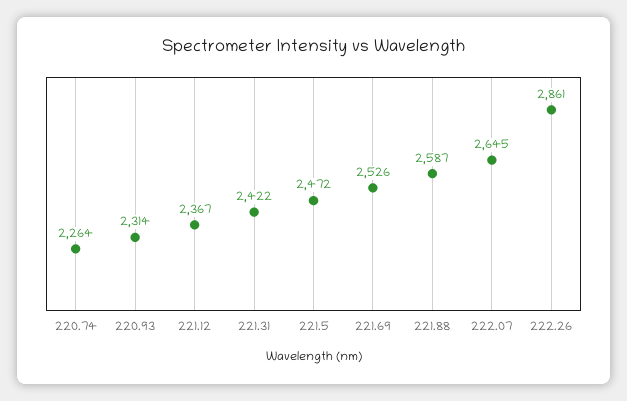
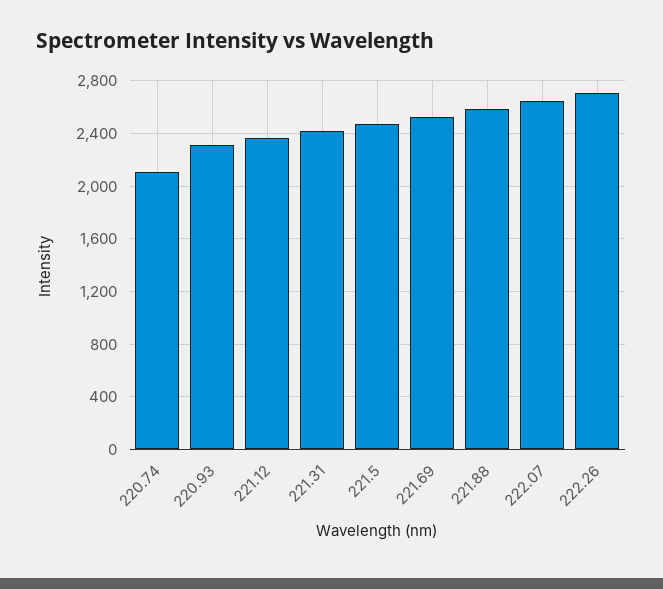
  {
-   "220.74": 2264,
+   "220.74": 2100,
    "220.93": 2314,
    "221.12": 2367,
    "221.31": 2422,
    "221.5": 2472,
    "221.69": 2526,
    "221.88": 2587,
    "222.07": 2645,
-   "222.26": 2861
+   "222.26": 2700
  }

